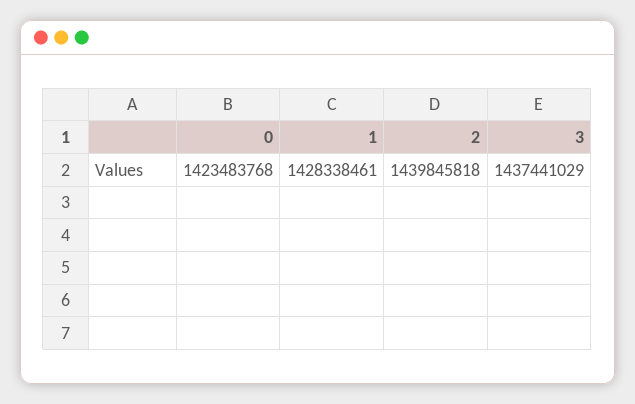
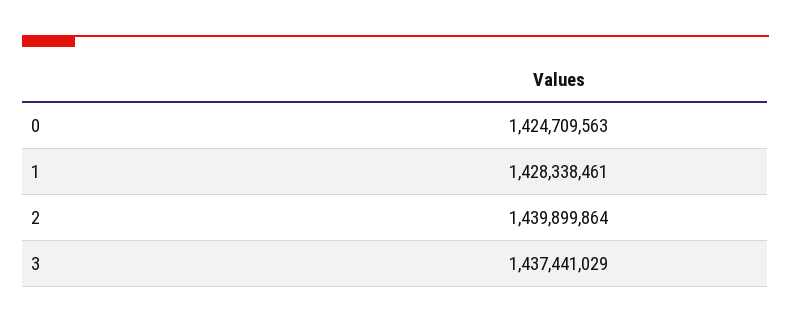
  {
-   "0": 1423483768,
+   "0": 1424709563,
    "1": 1428338461,
-   "2": 1439845818,
+   "2": 1439899864,
    "3": 1437441029
  }

